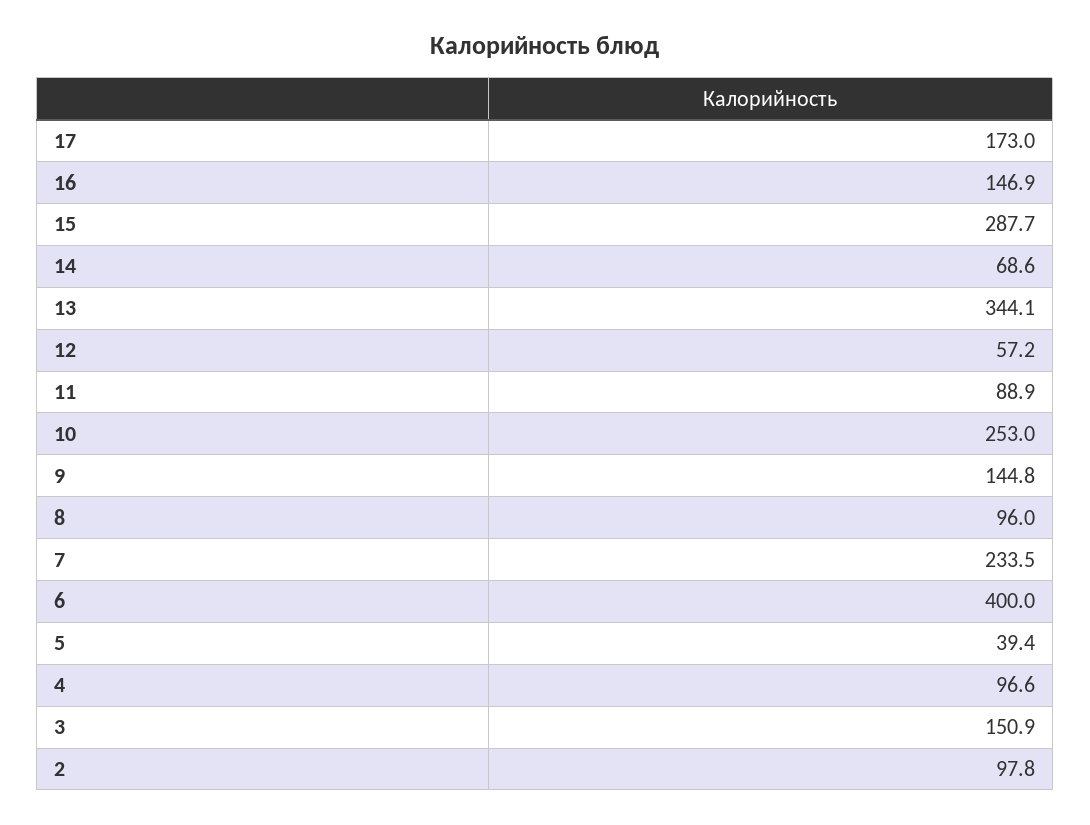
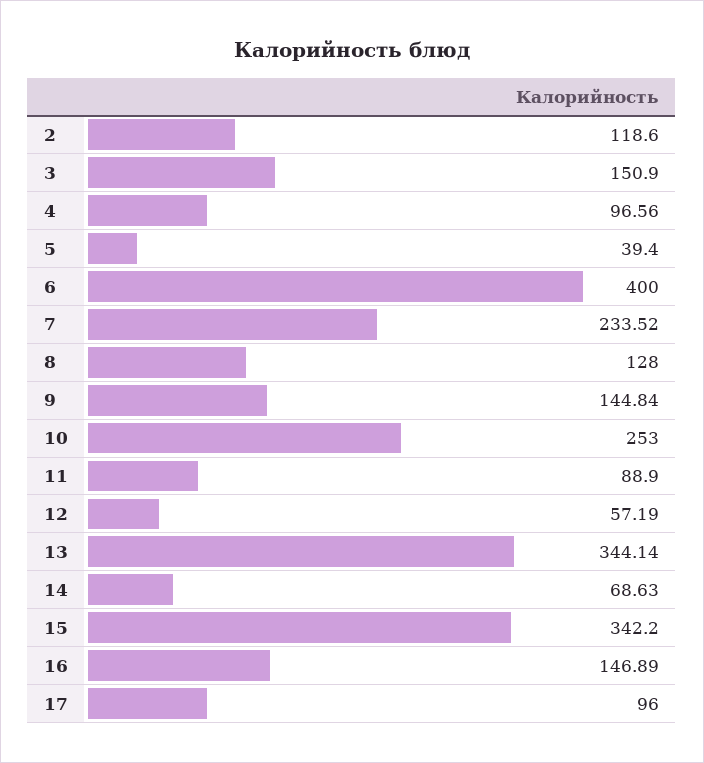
  {
-   "17": 173,
+   "17": 96,
    "16": 146.89,
-   "15": 287.7,
+   "15": 342.2,
    "14": 68.63,
    "13": 344.14,
    "12": 57.19,
    "11": 88.9,
    "10": 253,
    "9": 144.84,
-   "8": 96,
+   "8": 128,
    "7": 233.52,
    "6": 400,
    "5": 39.4,
    "4": 96.56,
    "3": 150.9,
-   "2": 97.8
+   "2": 118.6
  }

